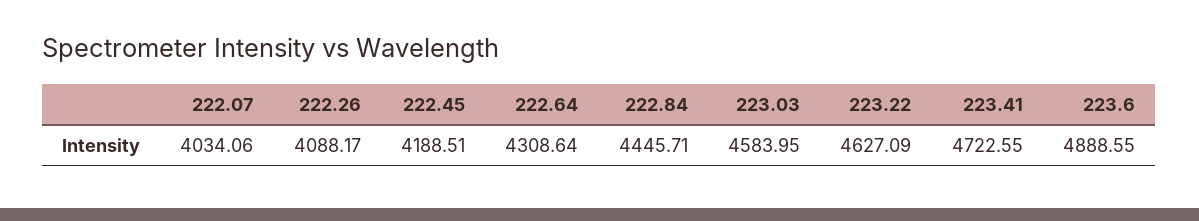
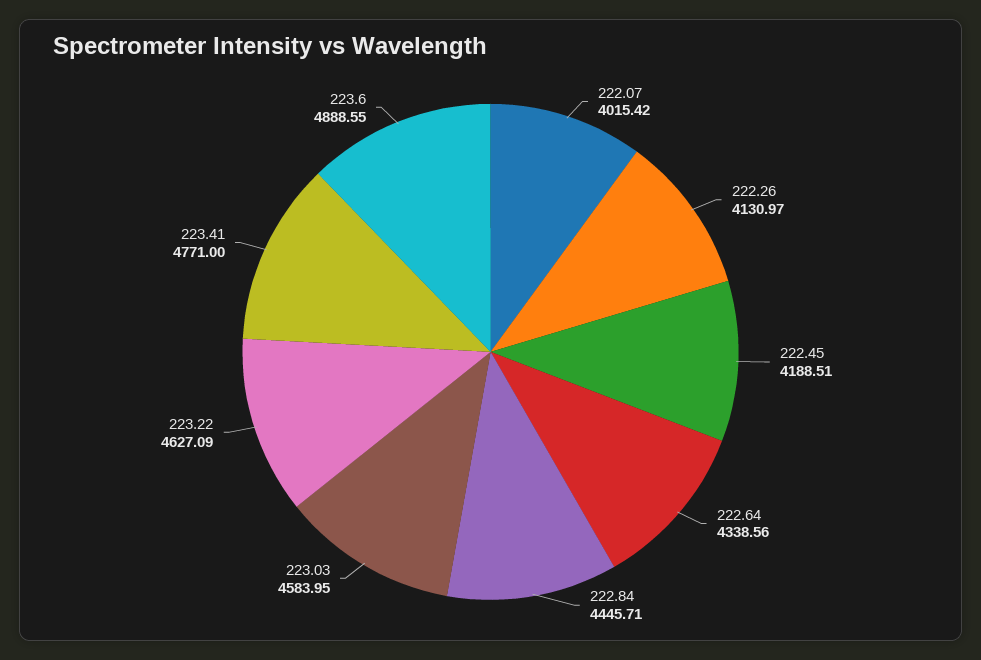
  {
-   "222.07": 4034.06,
+   "222.07": 4015.42,
-   "222.26": 4088.17,
+   "222.26": 4130.97,
    "222.45": 4188.51,
-   "222.64": 4308.64,
+   "222.64": 4338.56,
    "222.84": 4445.71,
    "223.03": 4583.95,
    "223.22": 4627.09,
-   "223.41": 4722.55,
+   "223.41": 4771,
    "223.6": 4888.55
  }

